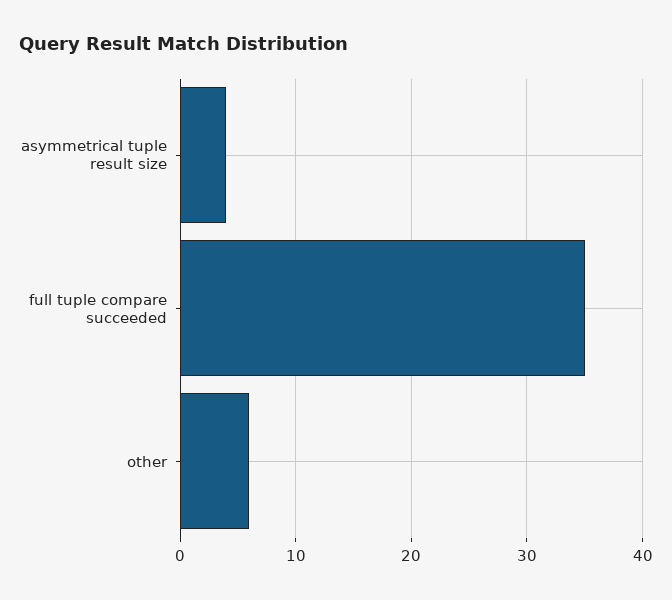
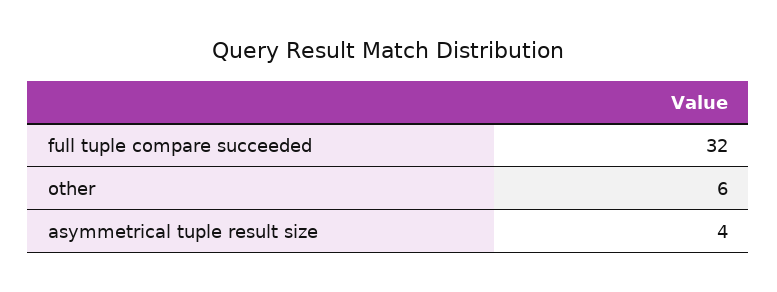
  {
    "asymmetrical tuple result size": 4,
-   "full tuple compare succeeded": 35,
+   "full tuple compare succeeded": 32,
    "other": 6
  }

